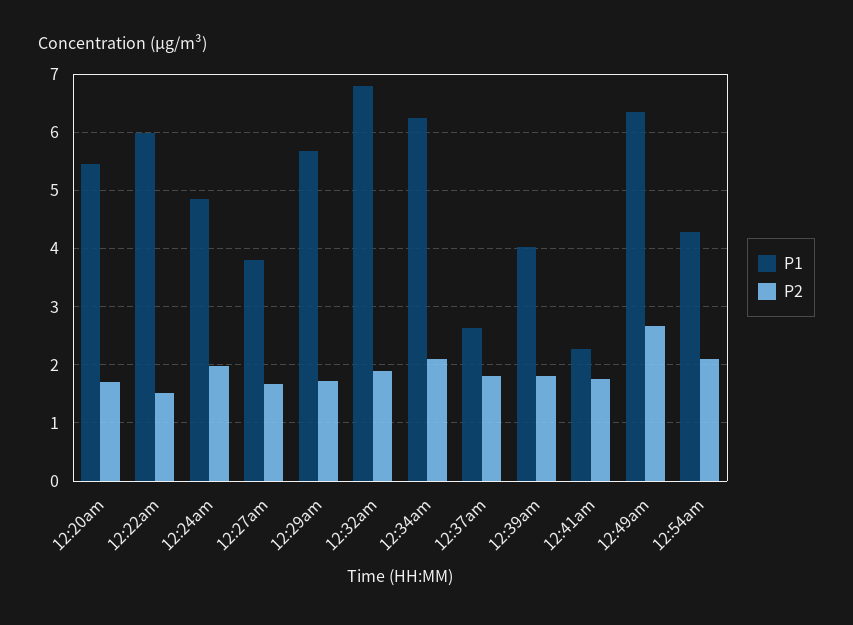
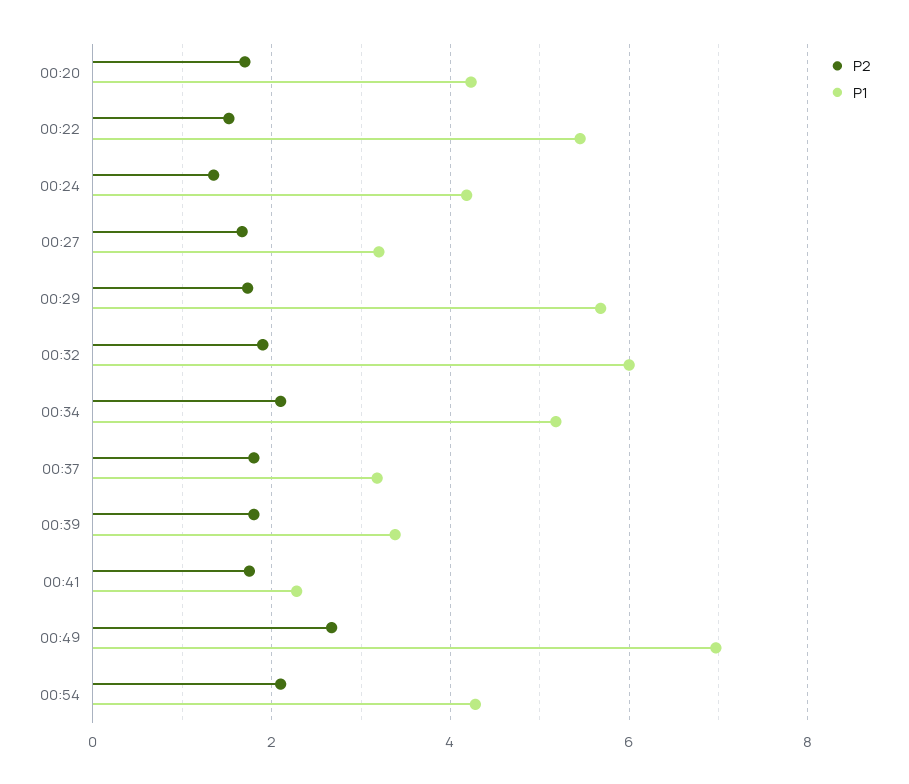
  {
    "P1": {
-     "12:20am": 5.4,
+     "12:20am": 4.2,
-     "12:22am": 6,
+     "12:22am": 5.4,
-     "12:24am": 4.8,
+     "12:24am": 4.2,
-     "12:27am": 3.8,
+     "12:27am": 3.2,
      "12:29am": 5.6,
-     "12:32am": 6.8,
+     "12:32am": 6,
-     "12:34am": 6.2,
+     "12:34am": 5.2,
-     "12:37am": 2.6,
+     "12:37am": 3.2,
-     "12:39am": 4,
+     "12:39am": 3.4,
      "12:41am": 2.2,
-     "12:49am": 6.4,
+     "12:49am": 7,
      "12:54am": 4.2
    },
    "P2": {
      "12:20am": 1.8,
      "12:22am": 1.6,
-     "12:24am": 2,
+     "12:24am": 1.4,
      "12:27am": 1.6,
      "12:29am": 1.8,
      "12:32am": 2,
      "12:34am": 2.2,
      "12:37am": 1.8,
      "12:39am": 1.8,
      "12:41am": 1.8,
      "12:49am": 2.6,
      "12:54am": 2.2
    }
  }

